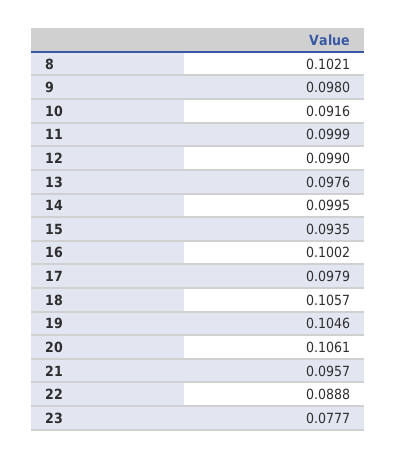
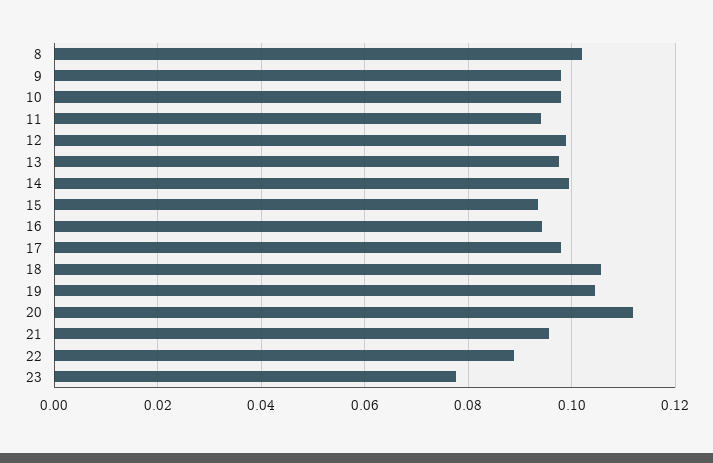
  {
    "8": 0.1021,
    "9": 0.098,
-   "10": 0.0916,
+   "10": 0.098,
-   "11": 0.0999,
+   "11": 0.094,
    "12": 0.099,
    "13": 0.0976,
    "14": 0.0995,
    "15": 0.0935,
-   "16": 0.1002,
+   "16": 0.094,
    "17": 0.0979,
    "18": 0.1057,
    "19": 0.1046,
-   "20": 0.1061,
+   "20": 0.112,
    "21": 0.0957,
    "22": 0.0888,
    "23": 0.0777
  }

